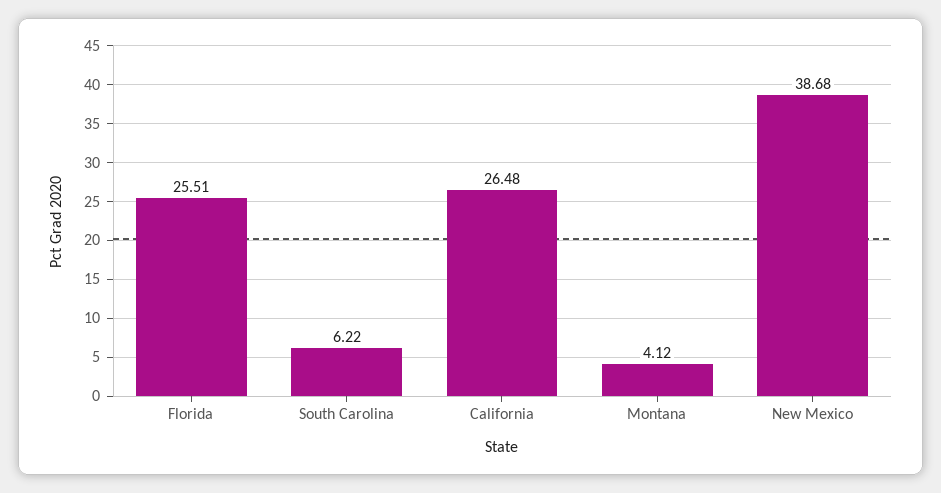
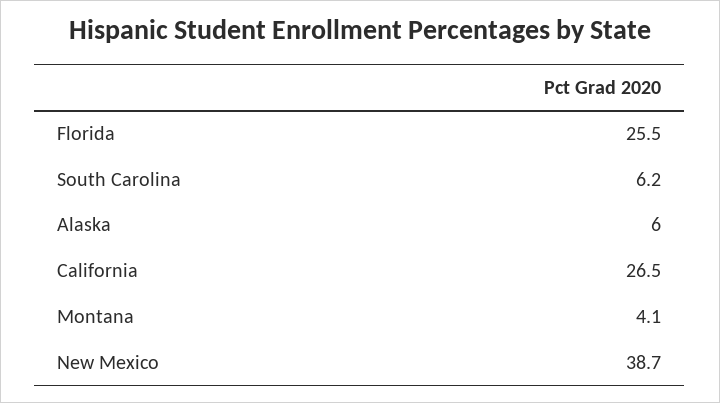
  {
    "Florida": 25.51,
    "South Carolina": 6.22,
    "California": 26.48,
    "Montana": 4.12,
-   "New Mexico": 38.68
+   "New Mexico": 38.68,
+   "Alaska": 6
  }

